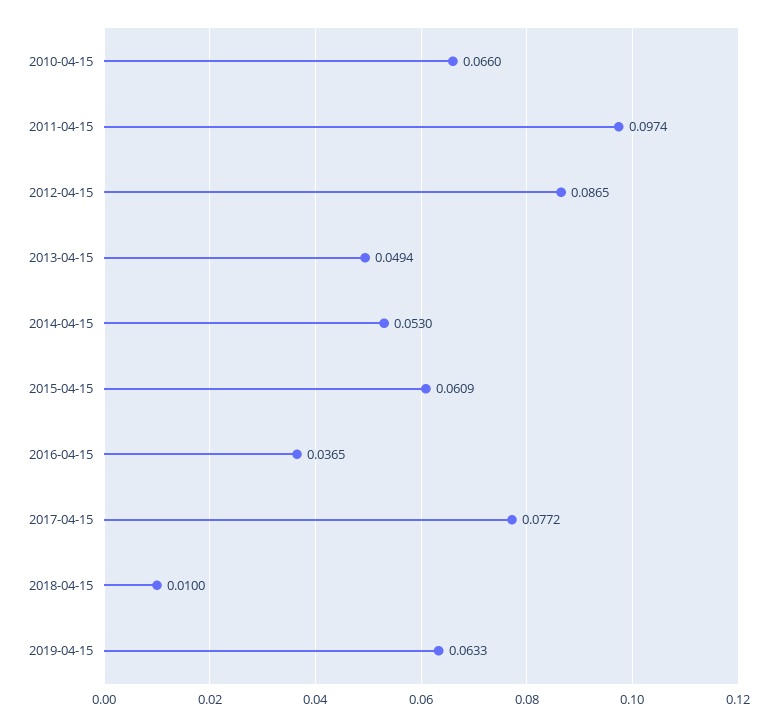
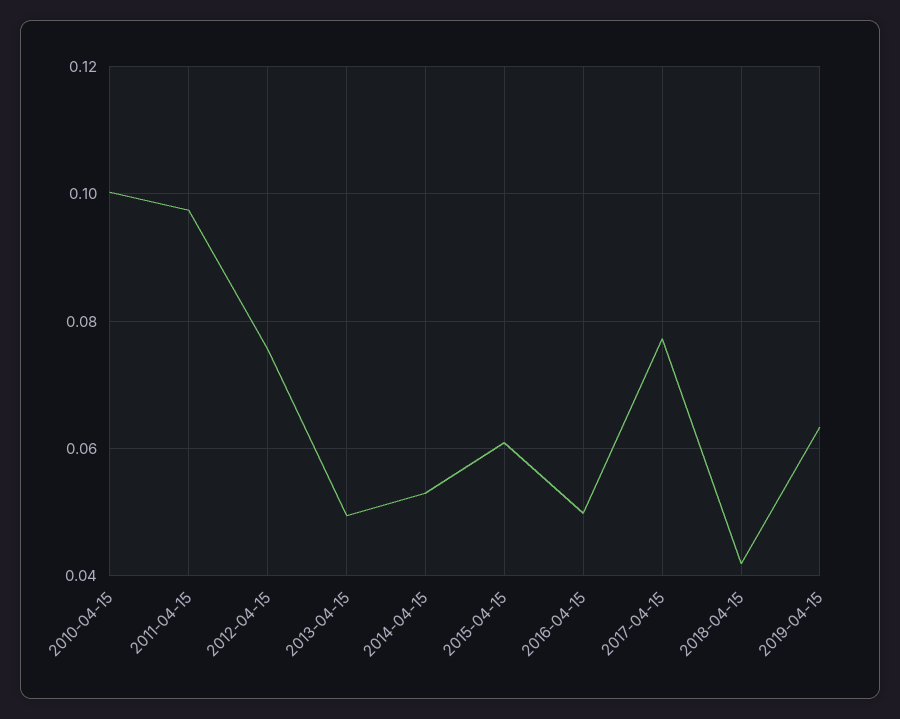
  {
-   "2010-04-15": 0.066,
+   "2010-04-15": 0.1,
    "2011-04-15": 0.0974,
-   "2012-04-15": 0.0865,
+   "2012-04-15": 0.076,
    "2013-04-15": 0.0494,
    "2014-04-15": 0.053,
    "2015-04-15": 0.0609,
-   "2016-04-15": 0.0365,
+   "2016-04-15": 0.05,
    "2017-04-15": 0.0772,
-   "2018-04-15": 0.01,
+   "2018-04-15": 0.042,
    "2019-04-15": 0.0633
  }

